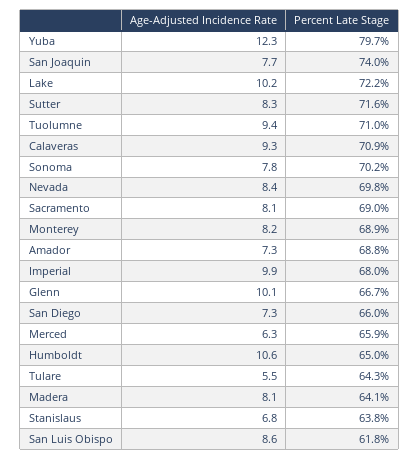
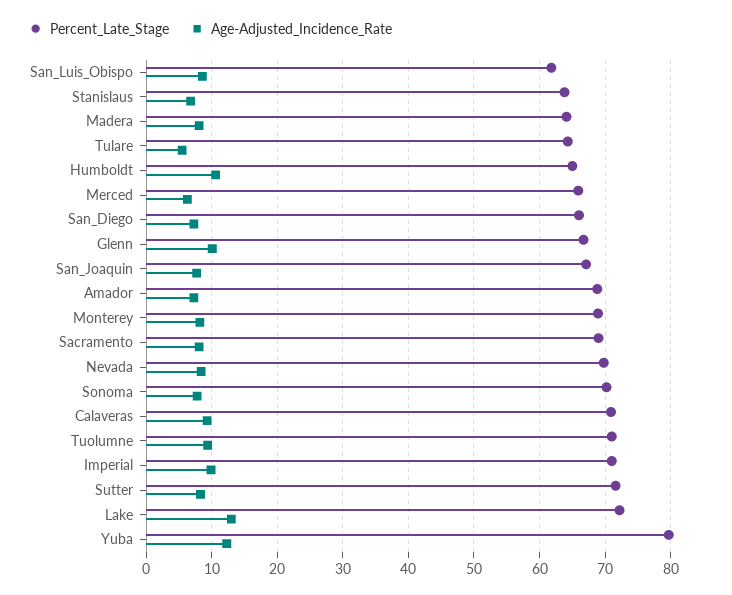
  {
    "Age-Adjusted Incidence Rate": {
      "Yuba": 12.3,
      "San Joaquin": 7.7,
-     "Lake": 10.2,
+     "Lake": 13,
      "Sutter": 8.3,
      "Tuolumne": 9.4,
      "Calaveras": 9.3,
      "Sonoma": 7.8,
      "Nevada": 8.4,
      "Sacramento": 8.1,
      "Monterey": 8.2,
      "Amador": 7.3,
      "Imperial": 9.9,
      "Glenn": 10.1,
      "San Diego": 7.3,
      "Merced": 6.3,
      "Humboldt": 10.6,
      "Tulare": 5.5,
      "Madera": 8.1,
      "Stanislaus": 6.8,
      "San Luis Obispo": 8.6
    },
    "Percent Late Stage": {
      "Yuba": 79.7,
-     "San Joaquin": 74,
+     "San Joaquin": 67,
      "Lake": 72.2,
      "Sutter": 71.6,
      "Tuolumne": 71,
      "Calaveras": 70.9,
      "Sonoma": 70.2,
      "Nevada": 69.8,
      "Sacramento": 69,
      "Monterey": 68.9,
      "Amador": 68.8,
-     "Imperial": 68,
+     "Imperial": 71,
      "Glenn": 66.7,
      "San Diego": 66,
      "Merced": 65.9,
      "Humboldt": 65,
      "Tulare": 64.3,
      "Madera": 64.1,
      "Stanislaus": 63.8,
      "San Luis Obispo": 61.8
    }
  }

